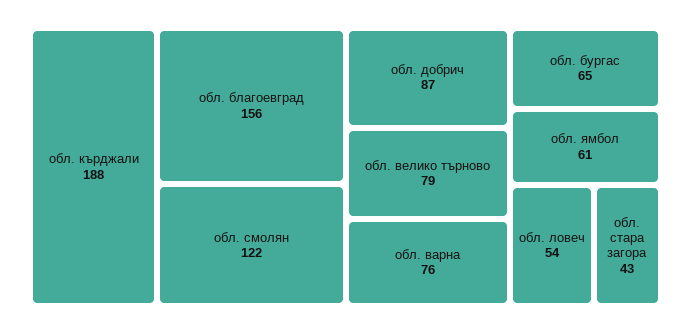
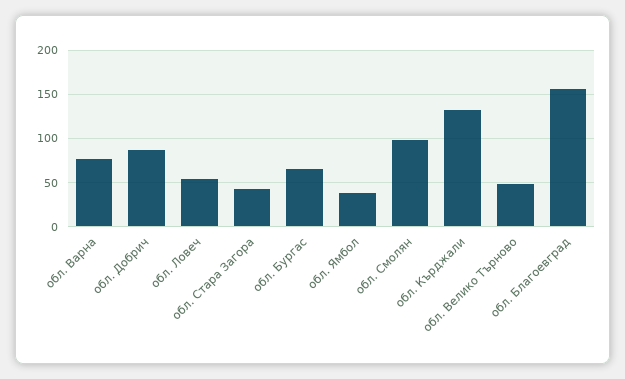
  {
-   "обл. кърджали": 188,
+   "обл. кърджали": 130,
    "обл. благоевград": 156,
-   "обл. смолян": 122,
+   "обл. смолян": 100,
    "обл. добрич": 87,
-   "обл. велико търново": 79,
+   "обл. велико търново": 50,
    "обл. варна": 76,
    "обл. бургас": 65,
-   "обл. ямбол": 61,
+   "обл. ямбол": 40,
    "обл. ловеч": 54,
    "обл. стара загора": 43
  }

